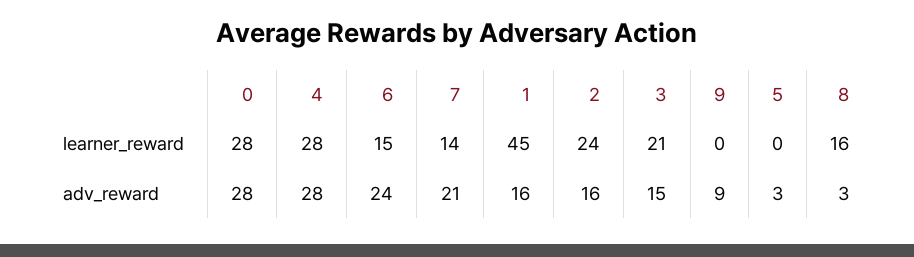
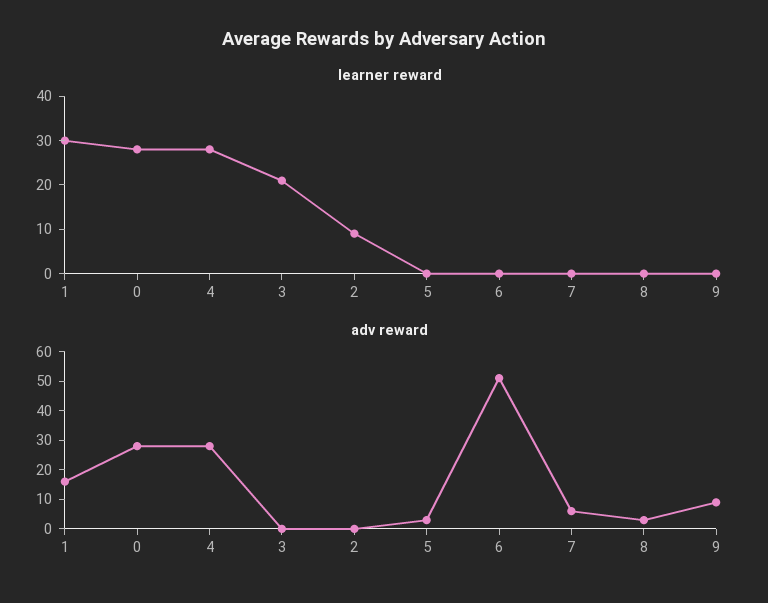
  {
    "learner_reward": {
      "0": 28,
      "4": 28,
-     "6": 15,
+     "6": 0,
-     "7": 14,
+     "7": 0,
-     "1": 45,
+     "1": 30,
-     "2": 24,
+     "2": 10,
      "3": 21,
      "9": 0,
      "5": 0,
-     "8": 16
+     "8": 0
    },
    "adv_reward": {
      "0": 28,
      "4": 28,
-     "6": 24,
+     "6": 50,
-     "7": 21,
+     "7": 5,
      "1": 16,
-     "2": 16,
+     "2": 0,
-     "3": 15,
+     "3": 0,
      "9": 9,
      "5": 3,
      "8": 3
    }
  }

